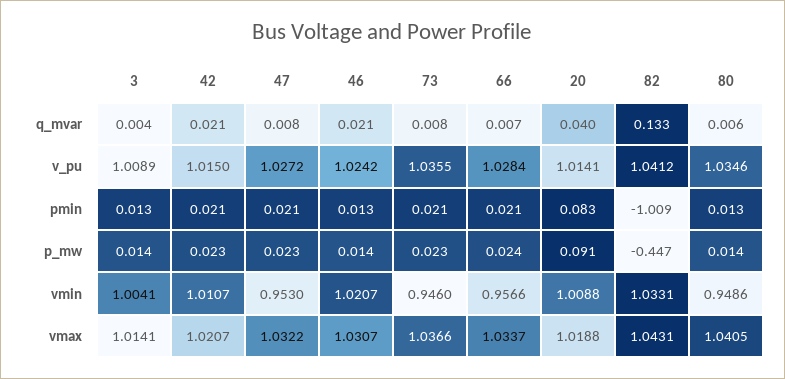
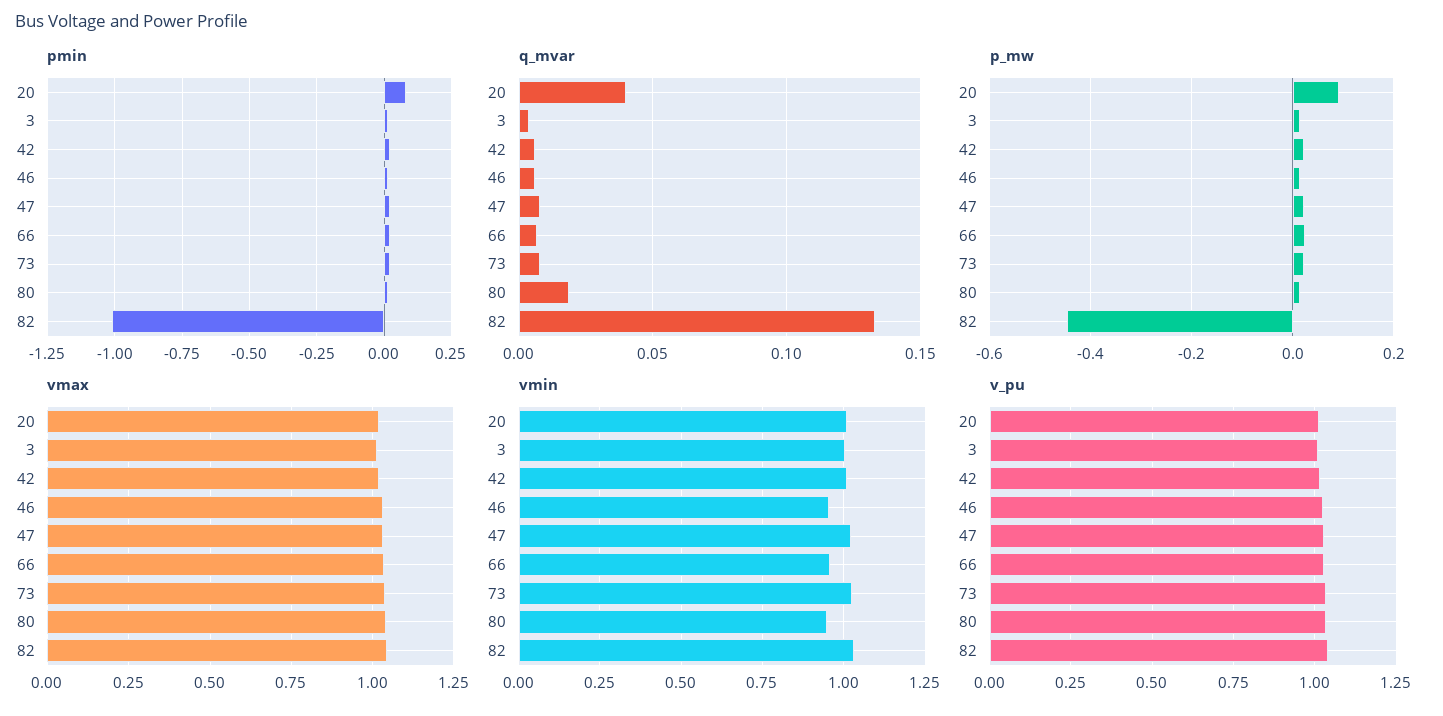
  {
    "q_mvar": {
      "3": 0.004,
-     "42": 0.021,
+     "42": 0.005,
      "47": 0.008,
-     "46": 0.021,
+     "46": 0.005,
      "73": 0.008,
      "66": 0.007,
      "20": 0.04,
      "82": 0.133,
-     "80": 0.006
+     "80": 0.02
    },
    "v_pu": {
      "3": 1.0089,
      "42": 1.015,
      "47": 1.0272,
      "46": 1.0242,
      "73": 1.0355,
      "66": 1.0284,
      "20": 1.0141,
      "82": 1.0412,
      "80": 1.0346
    },
    "pmin": {
      "3": 0.013,
      "42": 0.021,
      "47": 0.021,
      "46": 0.013,
      "73": 0.021,
      "66": 0.021,
      "20": 0.083,
      "82": -1.009,
      "80": 0.013
    },
    "p_mw": {
      "3": 0.014,
      "42": 0.023,
      "47": 0.023,
      "46": 0.014,
      "73": 0.023,
      "66": 0.024,
      "20": 0.091,
      "82": -0.447,
      "80": 0.014
    },
    "vmin": {
      "3": 1.0041,
      "42": 1.0107,
-     "47": 0.953,
+     "47": 1.025,
-     "46": 1.0207,
+     "46": 0.95,
-     "73": 0.946,
+     "73": 1.025,
      "66": 0.9566,
      "20": 1.0088,
      "82": 1.0331,
      "80": 0.9486
    },
    "vmax": {
      "3": 1.0141,
      "42": 1.0207,
      "47": 1.0322,
      "46": 1.0307,
      "73": 1.0366,
      "66": 1.0337,
      "20": 1.0188,
      "82": 1.0431,
      "80": 1.0405
    }
  }

